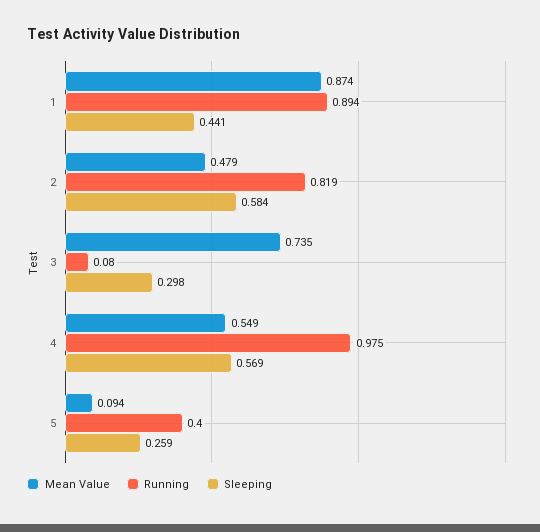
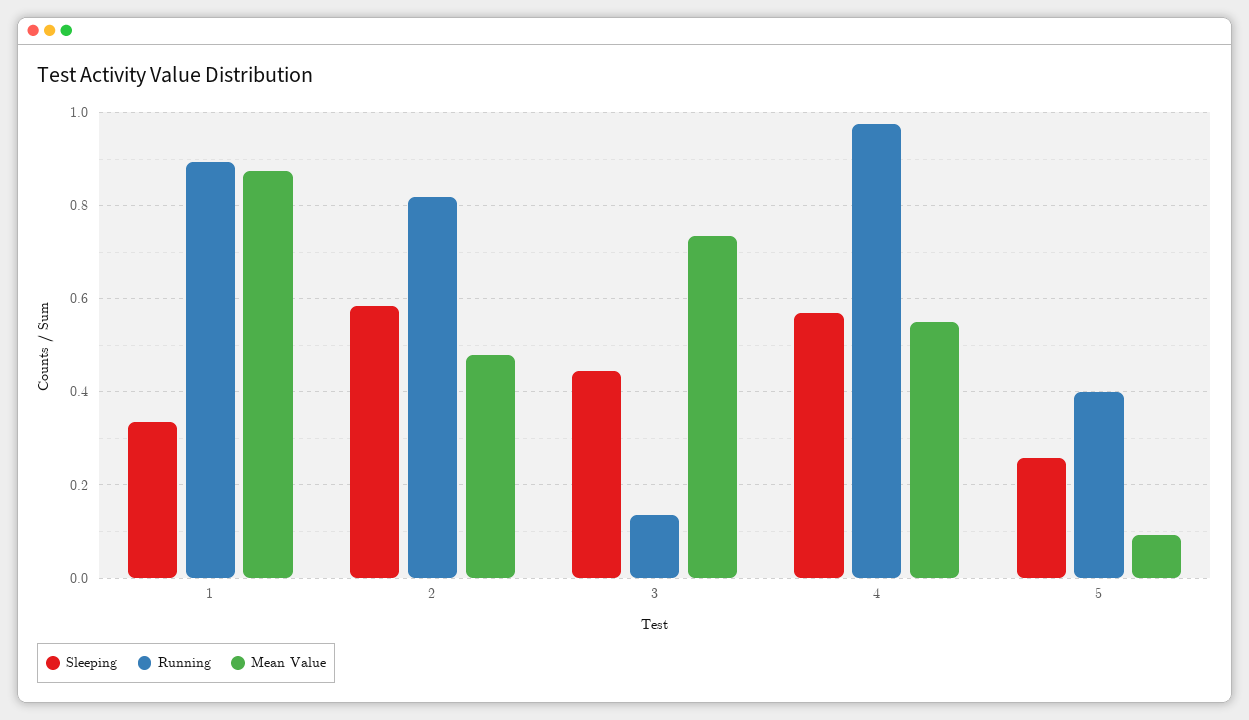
  {
    "Mean Value": {
      "1": 0.874,
      "2": 0.479,
      "3": 0.735,
      "4": 0.549,
      "5": 0.094
    },
    "Running": {
      "1": 0.894,
      "2": 0.819,
-     "3": 0.08,
+     "3": 0.14,
      "4": 0.975,
      "5": 0.4
    },
    "Sleeping": {
-     "1": 0.441,
+     "1": 0.34,
      "2": 0.584,
-     "3": 0.298,
+     "3": 0.44,
      "4": 0.569,
      "5": 0.259
    }
  }

